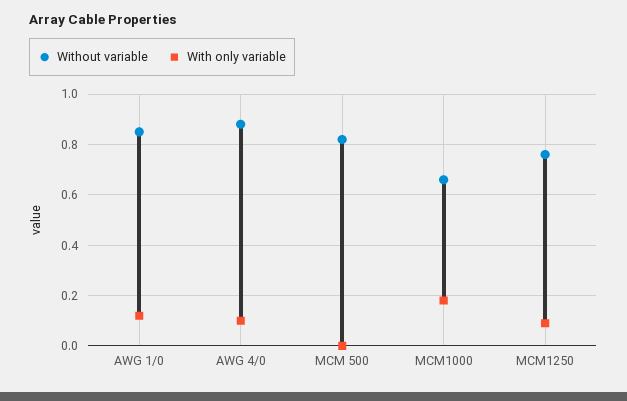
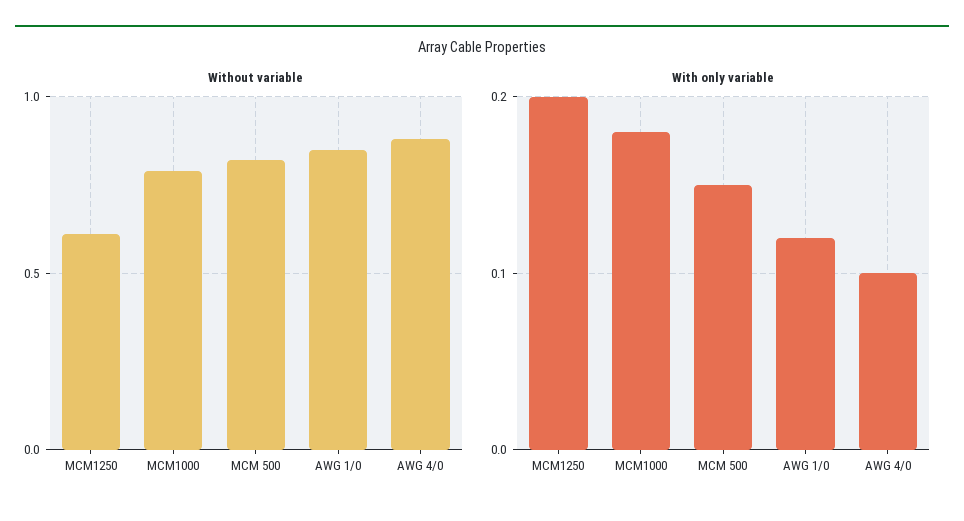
  {
    "Without variable": {
      "AWG 1/0": 0.85,
      "AWG 4/0": 0.9,
      "MCM 500": 0.8,
-     "MCM1000": 0.65,
+     "MCM1000": 0.8,
-     "MCM1250": 0.75
+     "MCM1250": 0.6
    },
    "With only variable": {
      "AWG 1/0": 0.12,
      "AWG 4/0": 0.1,
-     "MCM 500": 0,
+     "MCM 500": 0.15,
      "MCM1000": 0.18,
-     "MCM1250": 0.1
+     "MCM1250": 0.2
    }
  }

